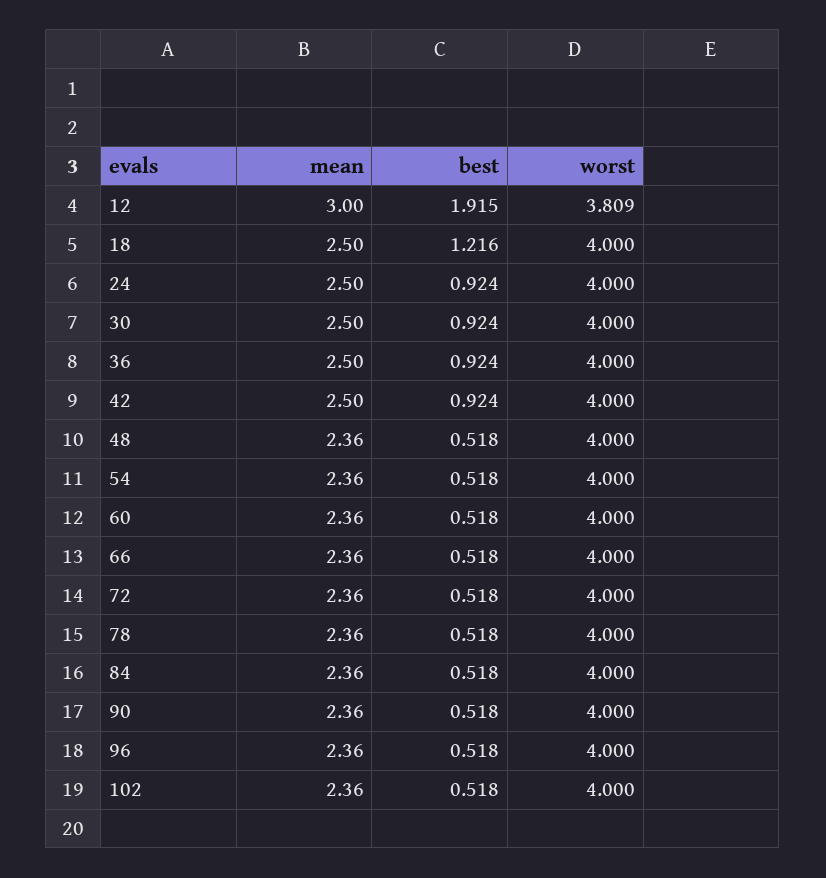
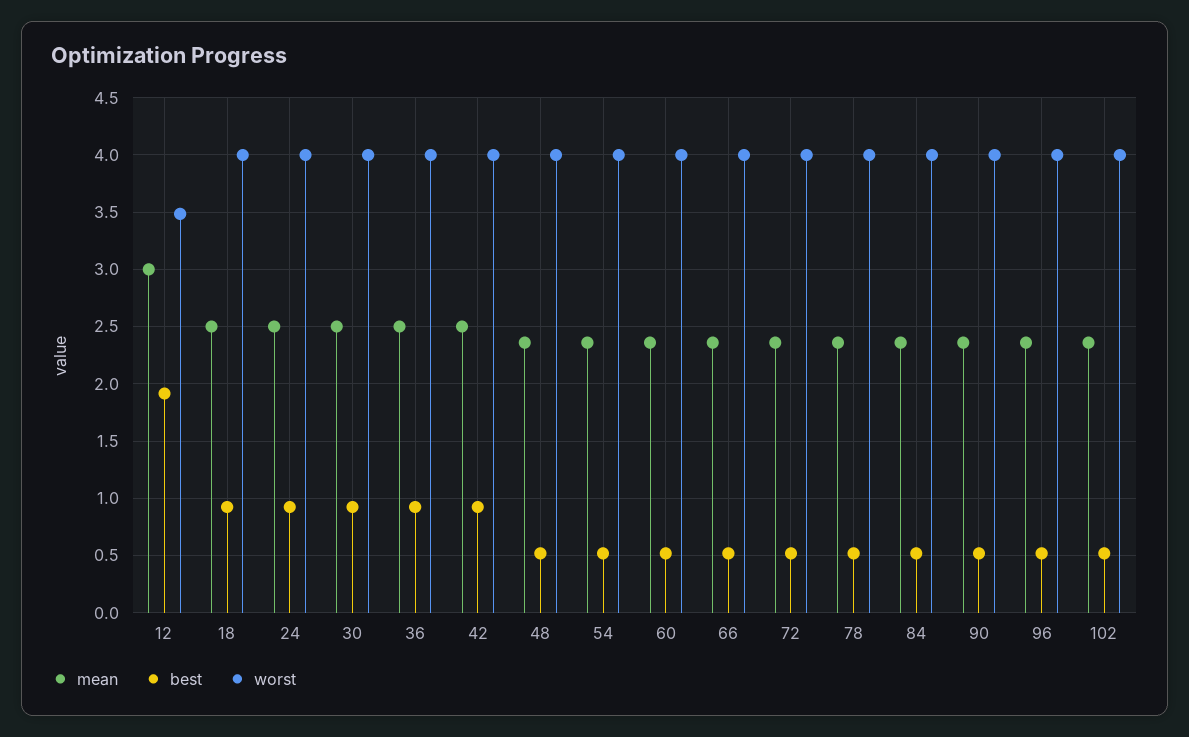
  {
    "mean": {
      "12": 3,
      "18": 2.5,
      "24": 2.5,
      "30": 2.5,
      "36": 2.5,
      "42": 2.5,
      "48": 2.36,
      "54": 2.36,
      "60": 2.36,
      "66": 2.36,
      "72": 2.36,
      "78": 2.36,
      "84": 2.36,
      "90": 2.36,
      "96": 2.36,
      "102": 2.36
    },
    "best": {
      "12": 1.915,
-     "18": 1.216,
+     "18": 0.9,
      "24": 0.924,
      "30": 0.924,
      "36": 0.924,
      "42": 0.924,
      "48": 0.518,
      "54": 0.518,
      "60": 0.518,
      "66": 0.518,
      "72": 0.518,
      "78": 0.518,
      "84": 0.518,
      "90": 0.518,
      "96": 0.518,
      "102": 0.518
    },
    "worst": {
-     "12": 3.809,
+     "12": 3.5,
      "18": 4,
      "24": 4,
      "30": 4,
      "36": 4,
      "42": 4,
      "48": 4,
      "54": 4,
      "60": 4,
      "66": 4,
      "72": 4,
      "78": 4,
      "84": 4,
      "90": 4,
      "96": 4,
      "102": 4
    }
  }

